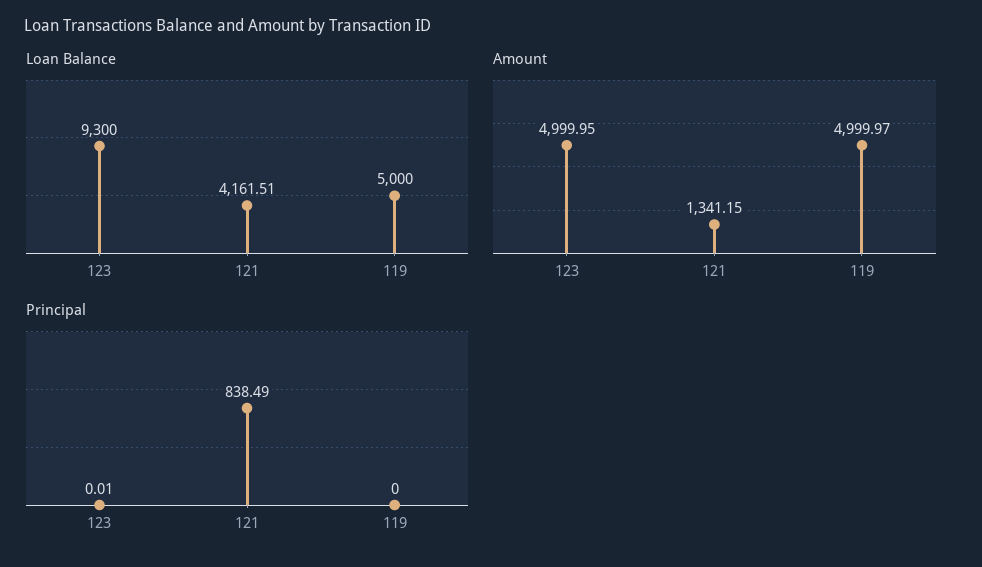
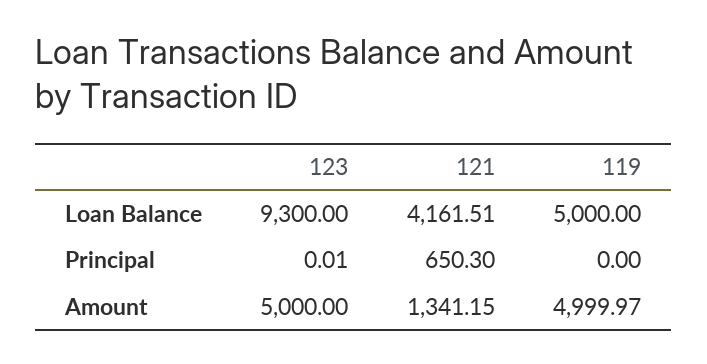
  {
    "Loan Balance": {
      "123": 9300,
      "121": 4161.51,
      "119": 5000
    },
    "Amount": {
-     "123": 4999.95,
+     "123": 5000,
      "121": 1341.15,
      "119": 4999.97
    },
    "Principal": {
      "123": 0.01,
-     "121": 838.49,
+     "121": 650.3,
      "119": 0
    }
  }

